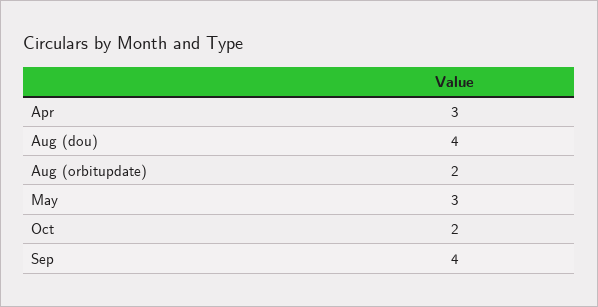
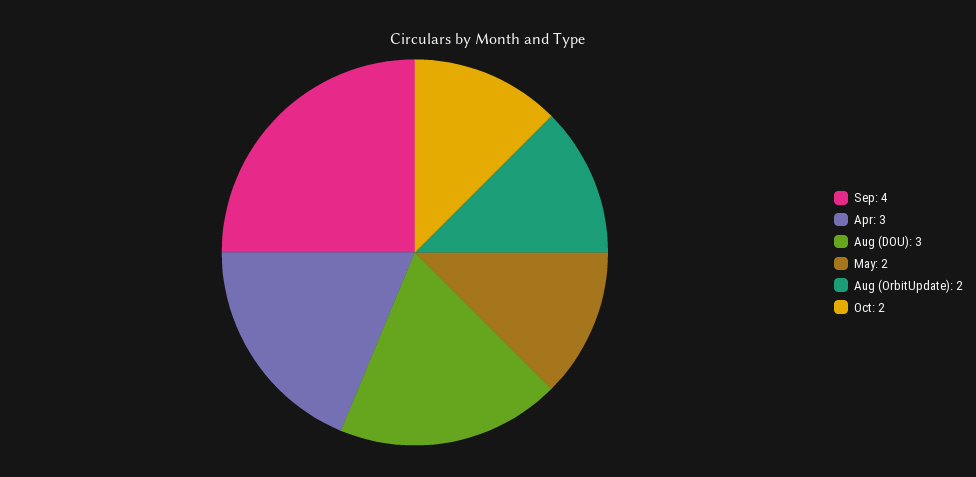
  {
    "Apr": 3,
-   "Aug (dou)": 4,
+   "Aug (dou)": 3,
    "Aug (orbitupdate)": 2,
-   "May": 3,
+   "May": 2,
    "Oct": 2,
    "Sep": 4
  }

